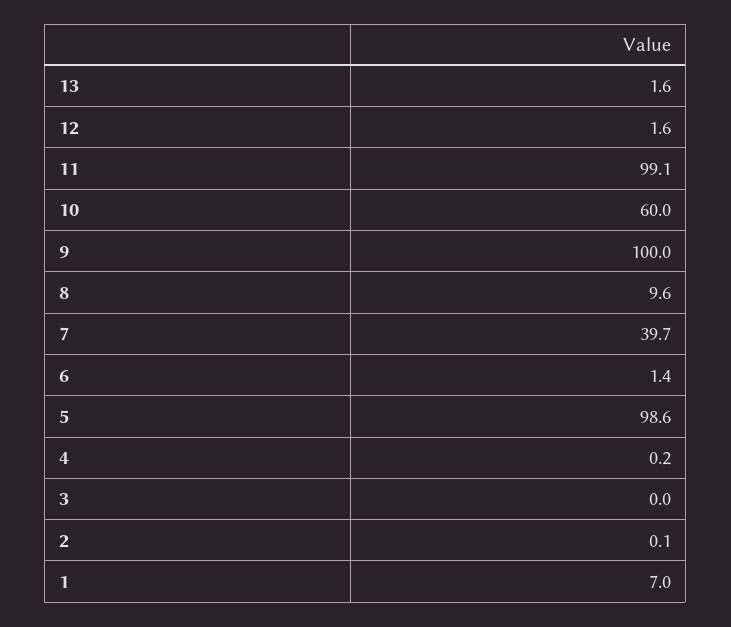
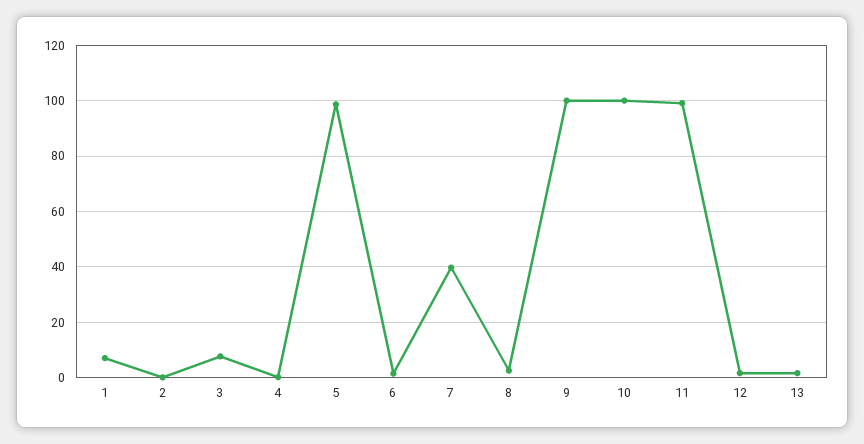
  {
    "13": 1.6,
    "12": 1.6,
    "11": 99.1,
-   "10": 60,
+   "10": 100,
    "9": 100,
-   "8": 9.6,
+   "8": 2.5,
    "7": 39.7,
    "6": 1.4,
    "5": 98.6,
    "4": 0.2,
-   "3": 0,
+   "3": 7.5,
    "2": 0.1,
    "1": 7
  }

